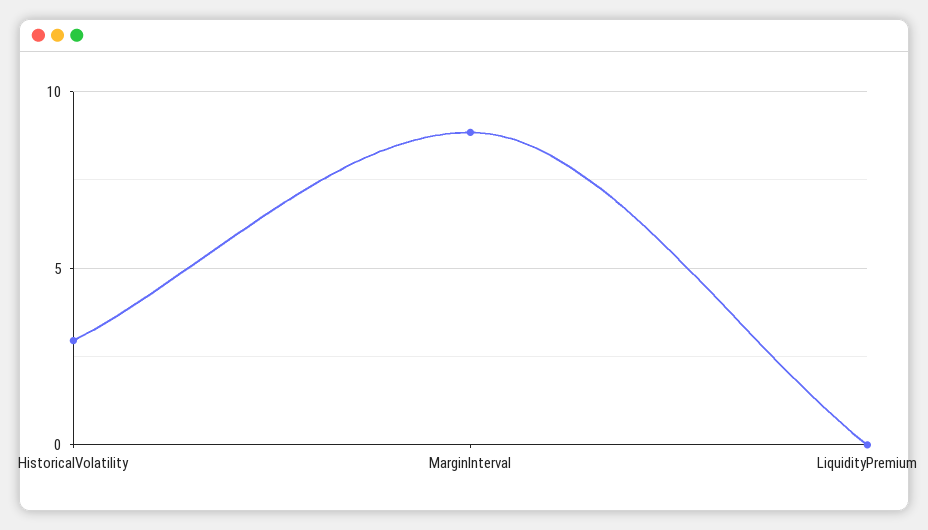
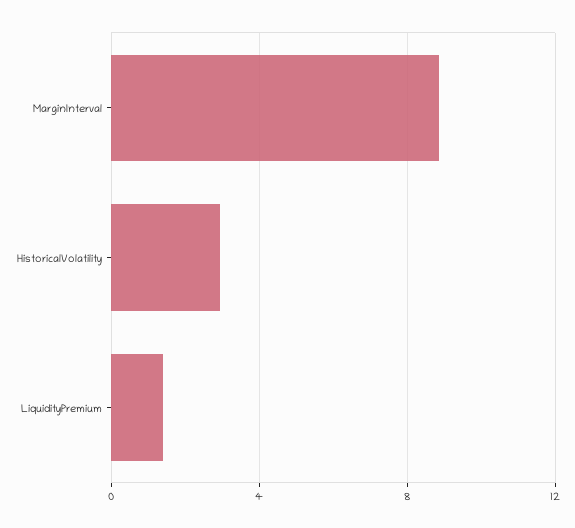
  {
    "HistoricalVolatility": 3,
    "MarginInterval": 9,
-   "LiquidityPremium": 0
+   "LiquidityPremium": 1.5
  }

